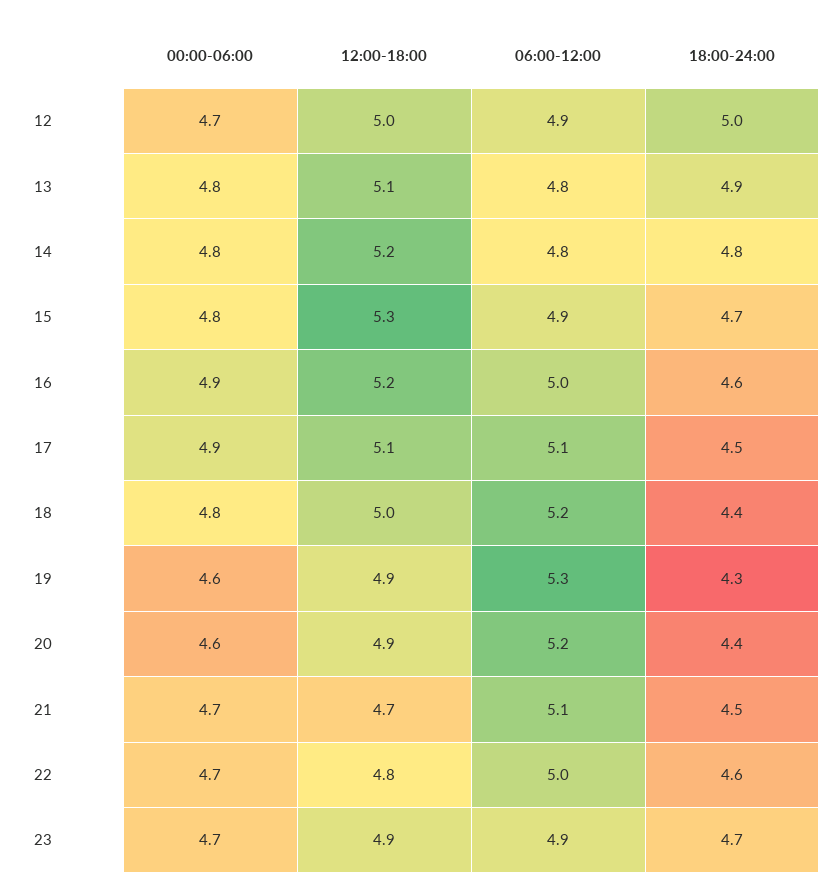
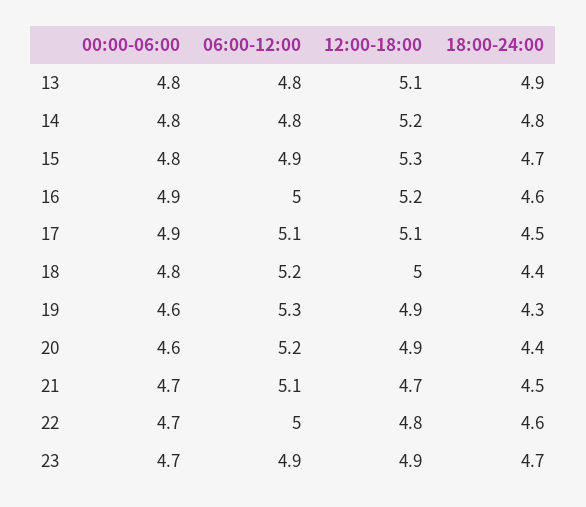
  {
    "00:00-06:00": {
-     "12": 4.7,
      "13": 4.8,
      "14": 4.8,
      "15": 4.8,
      "16": 4.9,
      "17": 4.9,
      "18": 4.8,
      "19": 4.6,
      "20": 4.6,
      "21": 4.7,
      "22": 4.7,
      "23": 4.7
    },
    "12:00-18:00": {
-     "12": 5,
      "13": 5.1,
      "14": 5.2,
      "15": 5.3,
      "16": 5.2,
      "17": 5.1,
      "18": 5,
      "19": 4.9,
      "20": 4.9,
      "21": 4.7,
      "22": 4.8,
      "23": 4.9
    },
    "06:00-12:00": {
-     "12": 4.9,
      "13": 4.8,
      "14": 4.8,
      "15": 4.9,
      "16": 5,
      "17": 5.1,
      "18": 5.2,
      "19": 5.3,
      "20": 5.2,
      "21": 5.1,
      "22": 5,
      "23": 4.9
    },
    "18:00-24:00": {
-     "12": 5,
      "13": 4.9,
      "14": 4.8,
      "15": 4.7,
      "16": 4.6,
      "17": 4.5,
      "18": 4.4,
      "19": 4.3,
      "20": 4.4,
      "21": 4.5,
      "22": 4.6,
      "23": 4.7
    }
  }

